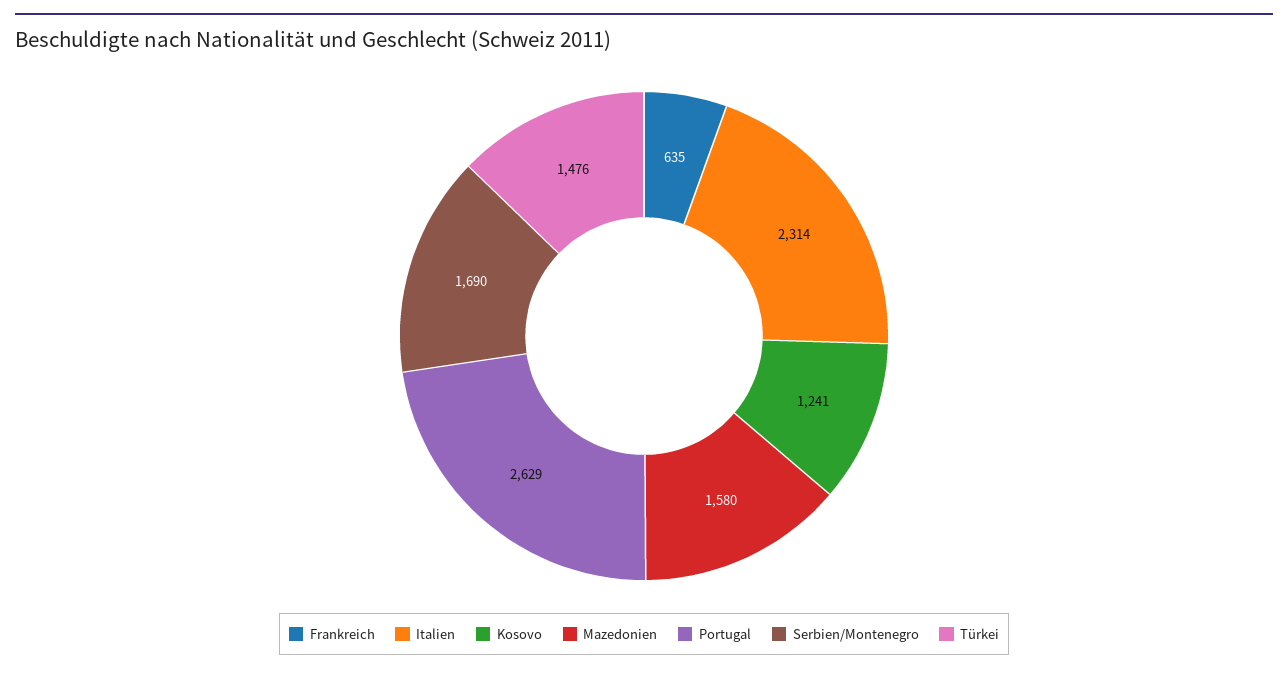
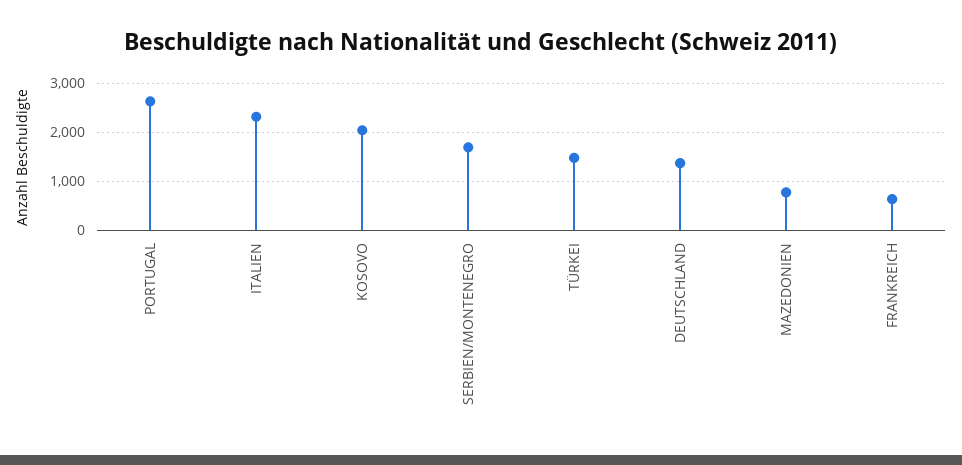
  {
    "Frankreich": 635,
    "Italien": 2314,
-   "Kosovo": 1241,
+   "Kosovo": 2000,
-   "Mazedonien": 1580,
+   "Mazedonien": 800,
    "Portugal": 2629,
    "Serbien/Montenegro": 1690,
-   "Türkei": 1476
+   "Türkei": 1476,
+   "DEUTSCHLAND": 1400
  }

